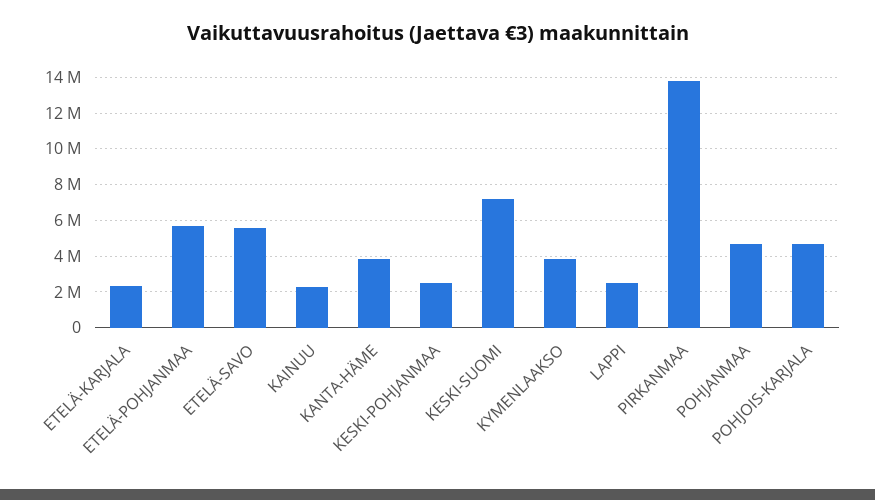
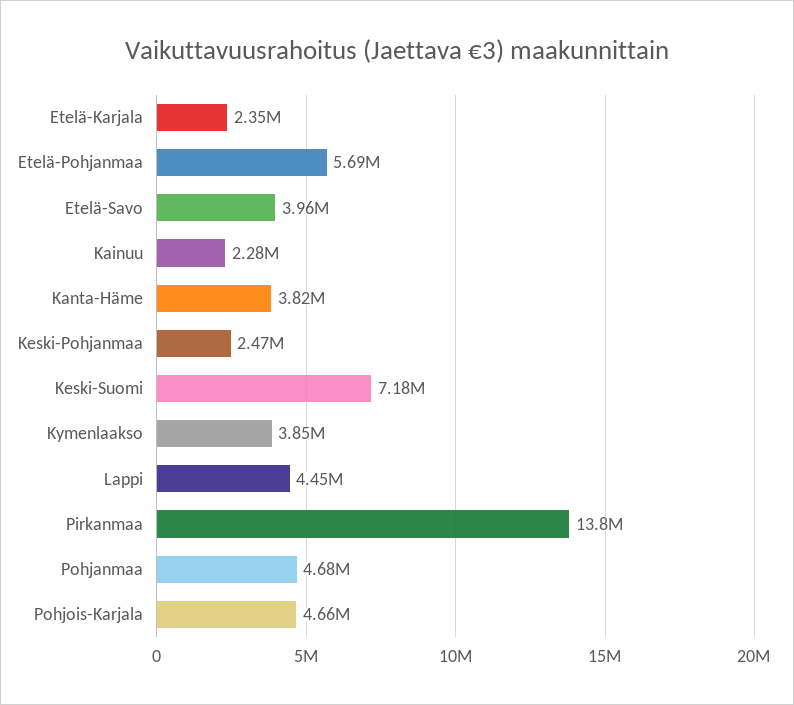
  {
    "ETELÄ-KARJALA": 2350000,
    "ETELÄ-POHJANMAA": 5690000,
-   "ETELÄ-SAVO": 5500000,
+   "ETELÄ-SAVO": 3960000,
    "KAINUU": 2280000,
    "KANTA-HÄME": 3820000,
    "KESKI-POHJANMAA": 2470000,
    "KESKI-SUOMI": 7180000,
    "KYMENLAAKSO": 3850000,
-   "LAPPI": 2500000,
+   "LAPPI": 4450000,
    "PIRKANMAA": 13800000,
    "POHJANMAA": 4680000,
    "POHJOIS-KARJALA": 4660000
  }

